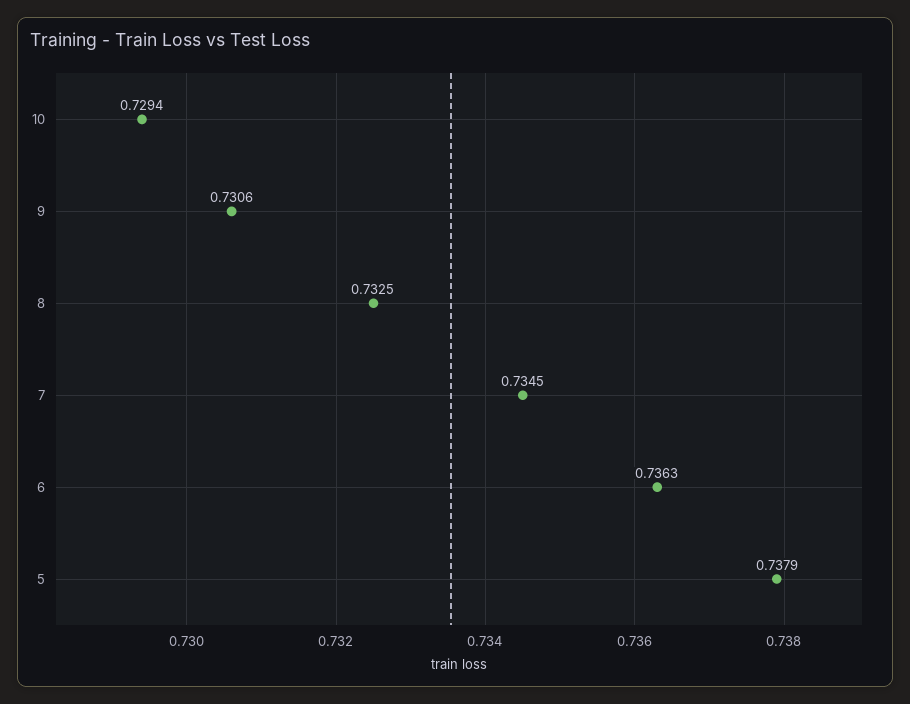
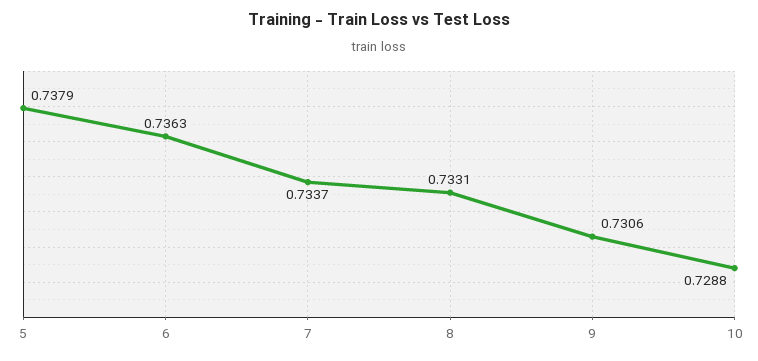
  {
-   "10": 0.7294,
+   "10": 0.7288,
    "9": 0.7306,
-   "8": 0.7325,
+   "8": 0.7331,
-   "7": 0.7345,
+   "7": 0.7337,
    "6": 0.7363,
    "5": 0.7379
  }

